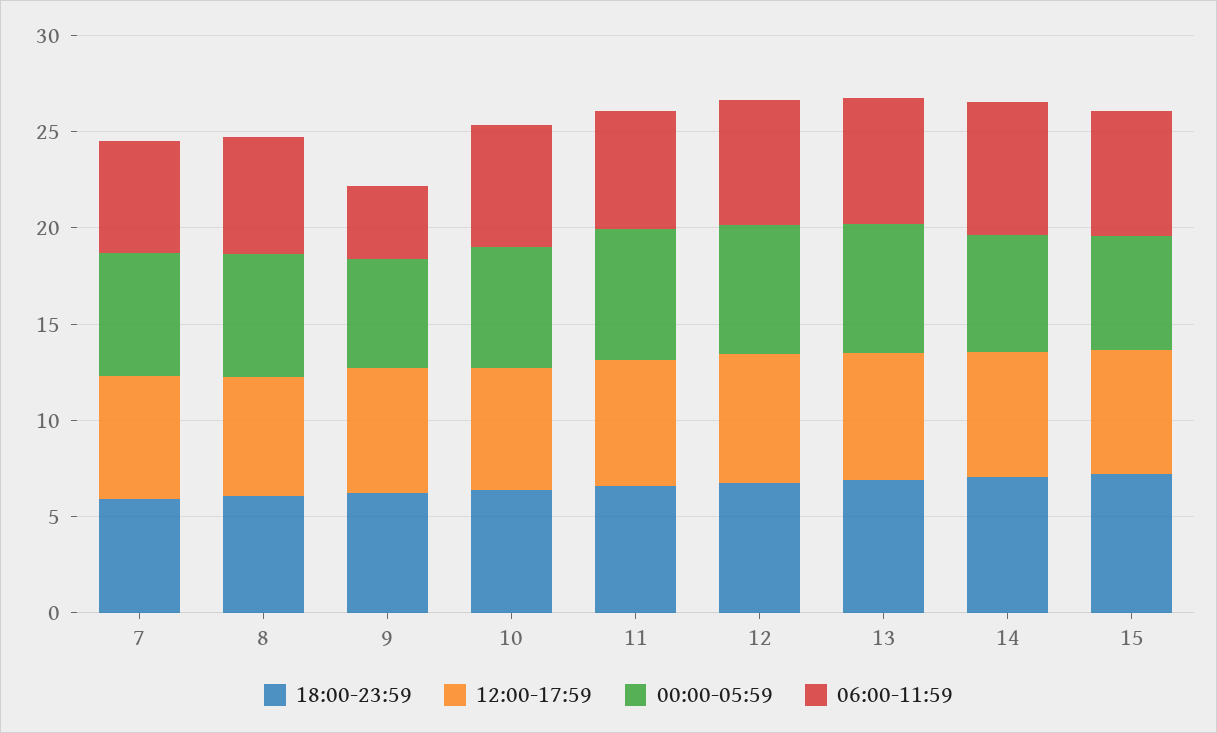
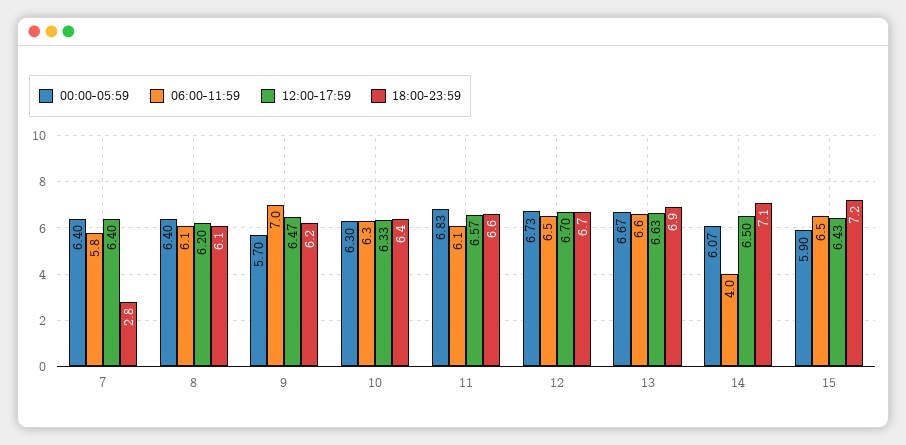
  {
    "18:00-23:59": {
-     "7": 6,
+     "7": 2.8,
      "8": 6.1,
      "9": 6.2,
      "10": 6.4,
      "11": 6.6,
      "12": 6.7,
      "13": 6.9,
      "14": 7.1,
      "15": 7.2
    },
    "12:00-17:59": {
      "7": 6.4,
      "8": 6.2,
      "9": 6.47,
      "10": 6.33,
      "11": 6.57,
      "12": 6.7,
      "13": 6.63,
      "14": 6.5,
      "15": 6.43
    },
    "00:00-05:59": {
      "7": 6.4,
      "8": 6.4,
      "9": 5.7,
      "10": 6.3,
      "11": 6.83,
      "12": 6.73,
      "13": 6.67,
      "14": 6.07,
      "15": 5.9
    },
    "06:00-11:59": {
      "7": 5.8,
      "8": 6.1,
-     "9": 4,
+     "9": 7,
      "10": 6.3,
      "11": 6.1,
      "12": 6.5,
      "13": 6.6,
-     "14": 7,
+     "14": 4,
      "15": 6.5
    }
  }

